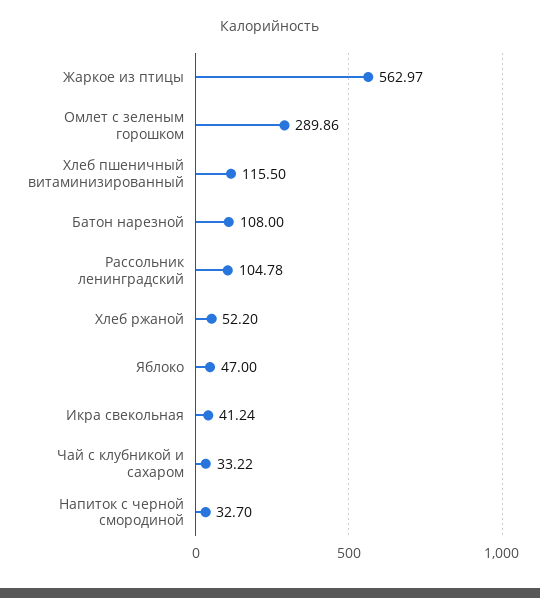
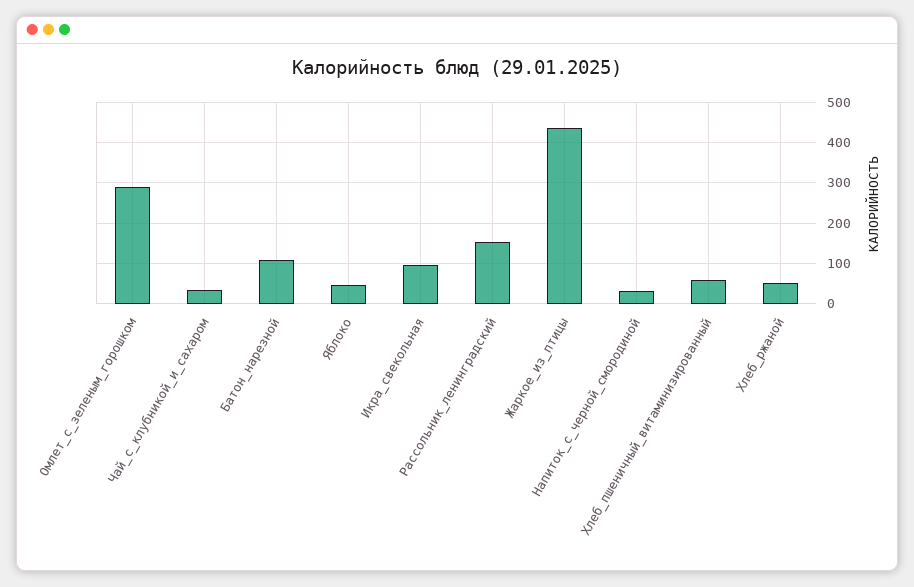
  {
-   "Жаркое из птицы": 562.97,
+   "Жаркое из птицы": 440,
    "Омлет с зеленым горошком": 289.86,
-   "Хлеб пшеничный витаминизированный": 115.5,
+   "Хлеб пшеничный витаминизированный": 60,
    "Батон нарезной": 108,
-   "Рассольник ленинградский": 104.78,
+   "Рассольник ленинградский": 160,
    "Хлеб ржаной": 52.2,
    "Яблоко": 47,
-   "Икра свекольная": 41.24,
+   "Икра свекольная": 100,
    "Чай с клубникой и сахаром": 33.22,
    "Напиток с черной смородиной": 32.7
  }

